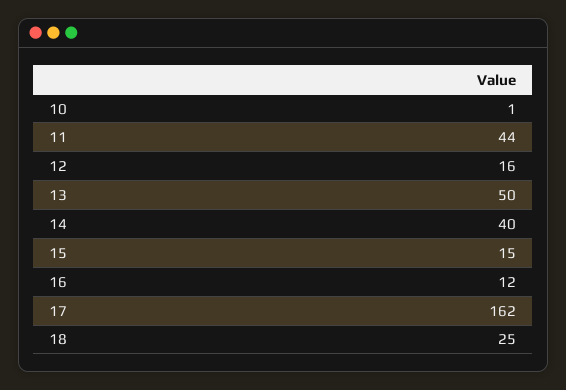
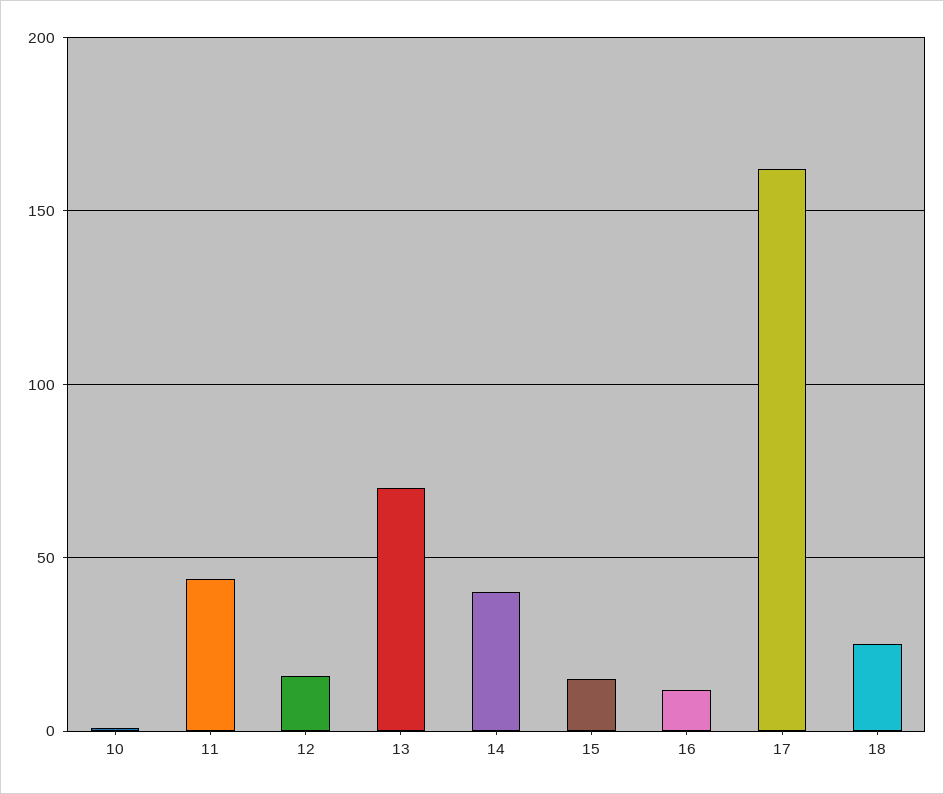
  {
    "10": 1,
    "11": 44,
    "12": 16,
-   "13": 50,
+   "13": 70,
    "14": 40,
    "15": 15,
    "16": 12,
    "17": 162,
    "18": 25
  }

